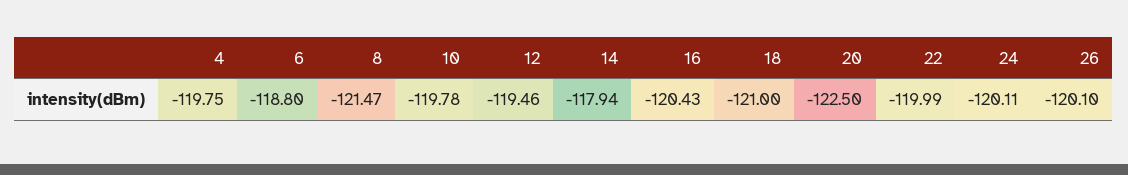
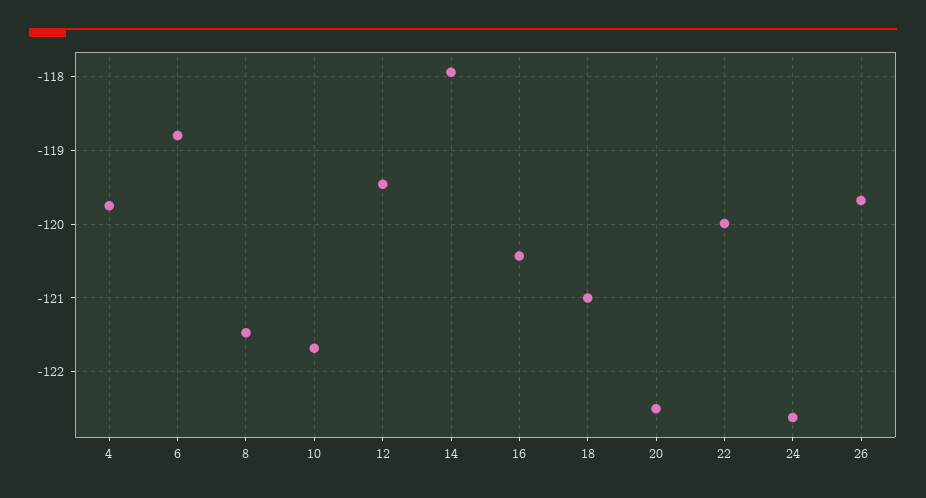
  {
    "4": -119.75,
    "6": -118.8,
    "8": -121.47,
-   "10": -119.78,
+   "10": -121.7,
    "12": -119.46,
    "14": -117.94,
    "16": -120.43,
    "18": -121,
    "20": -122.5,
    "22": -119.99,
-   "24": -120.11,
+   "24": -122.6,
-   "26": -120.1
+   "26": -119.7
  }

